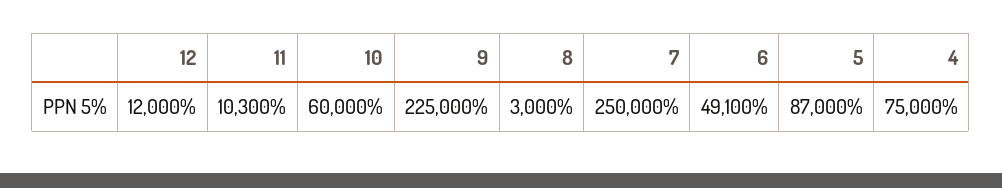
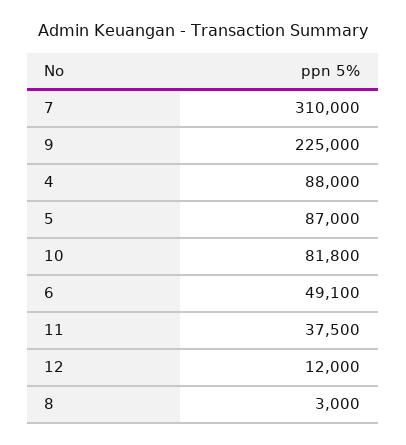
  {
    "12": 12000,
-   "11": 10300,
+   "11": 37500,
-   "10": 60000,
+   "10": 81800,
    "9": 225000,
    "8": 3000,
-   "7": 250000,
+   "7": 310000,
    "6": 49100,
    "5": 87000,
-   "4": 75000
+   "4": 88000
  }

